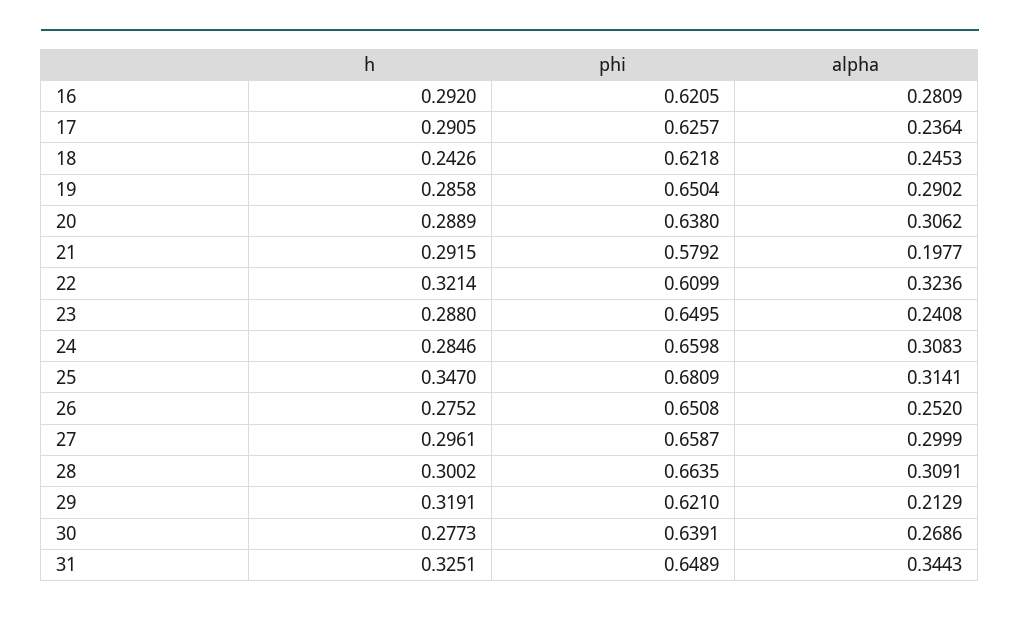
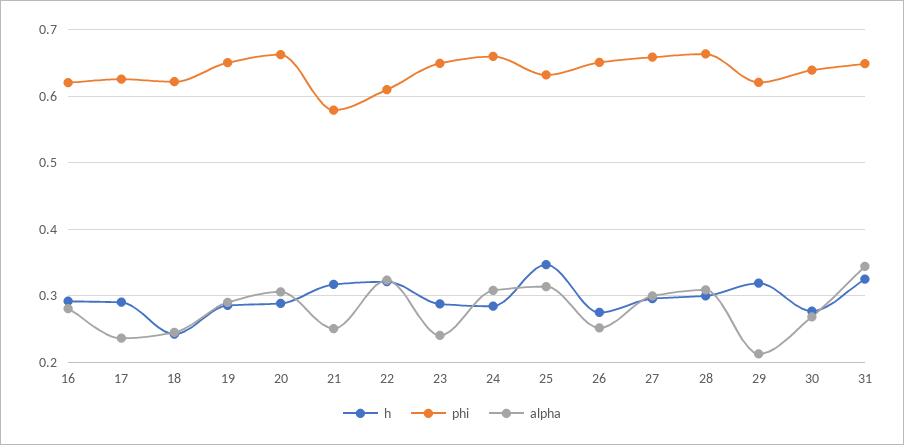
  {
    "h": {
      "16": 0.292,
      "17": 0.2905,
      "18": 0.2426,
      "19": 0.2858,
      "20": 0.2889,
-     "21": 0.2915,
+     "21": 0.32,
      "22": 0.3214,
      "23": 0.288,
      "24": 0.2846,
      "25": 0.347,
      "26": 0.2752,
      "27": 0.2961,
      "28": 0.3002,
      "29": 0.3191,
      "30": 0.2773,
      "31": 0.3251
    },
    "phi": {
      "16": 0.6205,
      "17": 0.6257,
      "18": 0.6218,
      "19": 0.6504,
-     "20": 0.638,
+     "20": 0.66,
      "21": 0.5792,
      "22": 0.6099,
      "23": 0.6495,
      "24": 0.6598,
-     "25": 0.6809,
+     "25": 0.63,
      "26": 0.6508,
      "27": 0.6587,
      "28": 0.6635,
      "29": 0.621,
      "30": 0.6391,
      "31": 0.6489
    },
    "alpha": {
      "16": 0.2809,
      "17": 0.2364,
      "18": 0.2453,
      "19": 0.2902,
      "20": 0.3062,
-     "21": 0.1977,
+     "21": 0.25,
      "22": 0.3236,
      "23": 0.2408,
      "24": 0.3083,
      "25": 0.3141,
      "26": 0.252,
      "27": 0.2999,
      "28": 0.3091,
      "29": 0.2129,
      "30": 0.2686,
      "31": 0.3443
    }
  }

